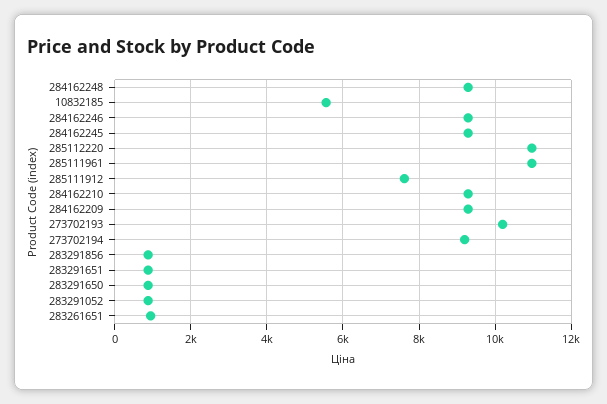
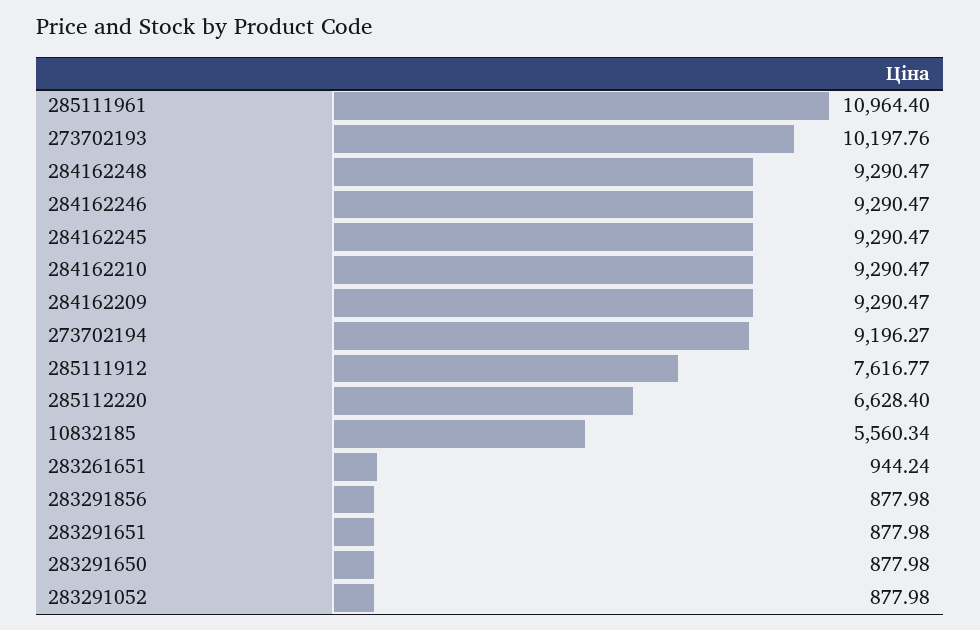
  {
    "284162248": 9290.47,
    "10832185": 5560.34,
    "284162246": 9290.47,
    "284162245": 9290.47,
-   "285112220": 11000,
+   "285112220": 6628.4,
    "285111961": 10964.4,
    "285111912": 7616.77,
    "284162210": 9290.47,
    "284162209": 9290.47,
    "273702193": 10197.76,
    "273702194": 9196.27,
    "283291856": 877.98,
    "283291651": 877.98,
    "283291650": 877.98,
    "283291052": 877.98,
    "283261651": 944.24
  }

